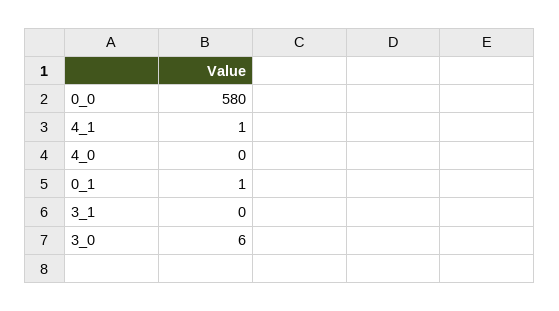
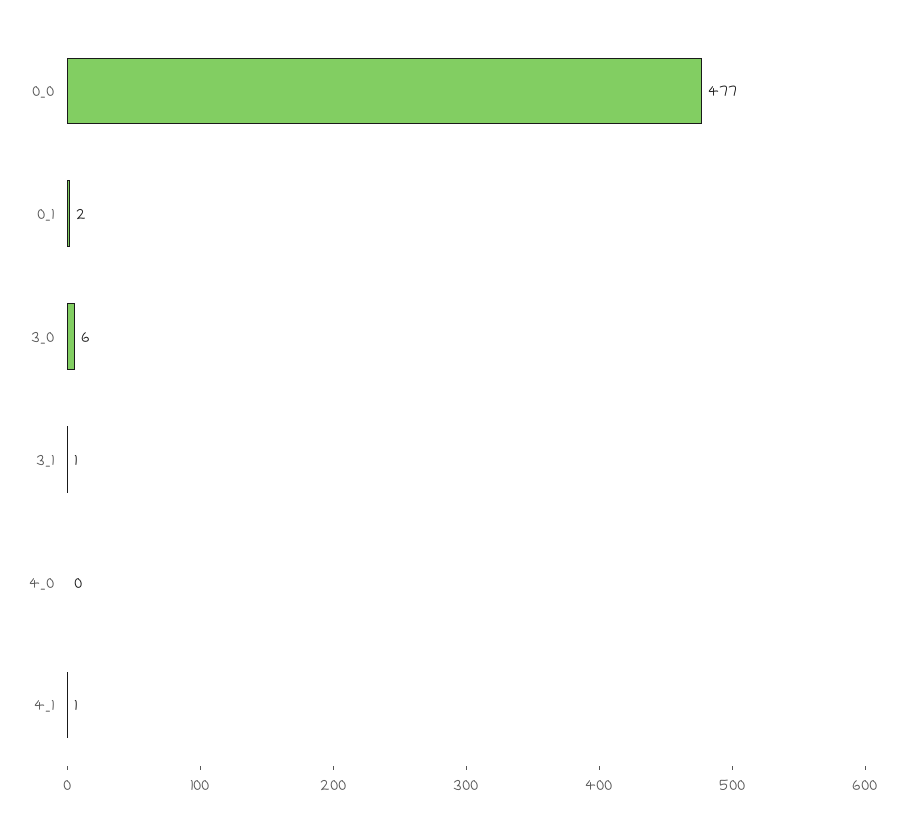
  {
-   "0_0": 580,
+   "0_0": 477,
    "4_1": 1,
    "4_0": 0,
-   "0_1": 1,
+   "0_1": 2,
-   "3_1": 0,
+   "3_1": 1,
    "3_0": 6
  }

